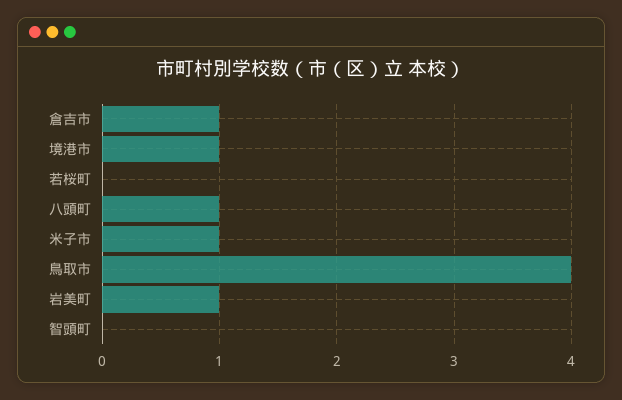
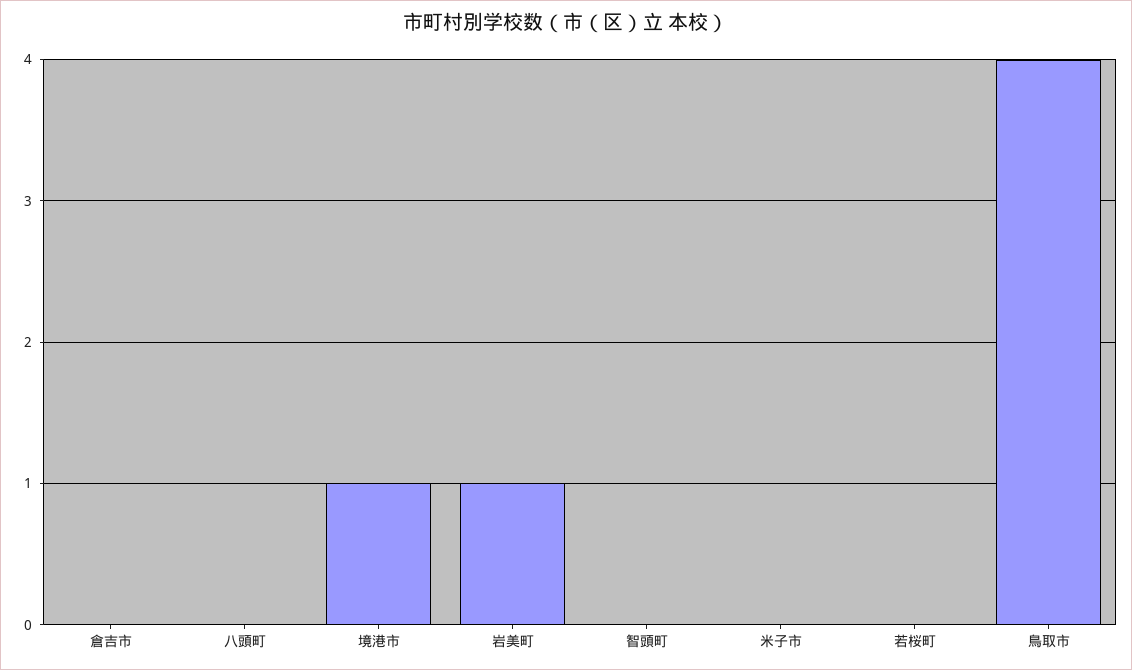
  {
-   "倉吉市": 1,
+   "倉吉市": 0,
    "境港市": 1,
    "若桜町": 0,
-   "八頭町": 1,
+   "八頭町": 0,
-   "米子市": 1,
+   "米子市": 0,
    "鳥取市": 4,
    "岩美町": 1,
    "智頭町": 0
  }

